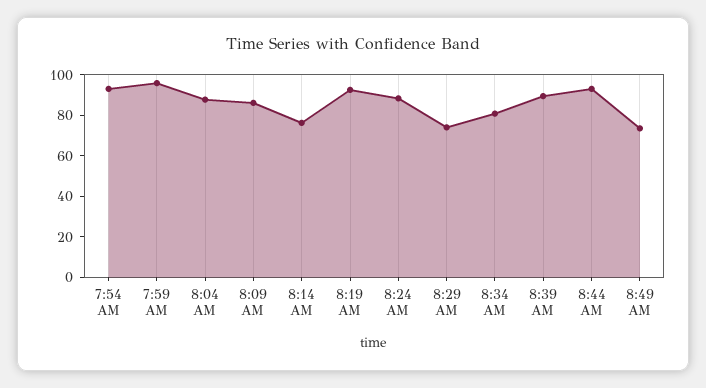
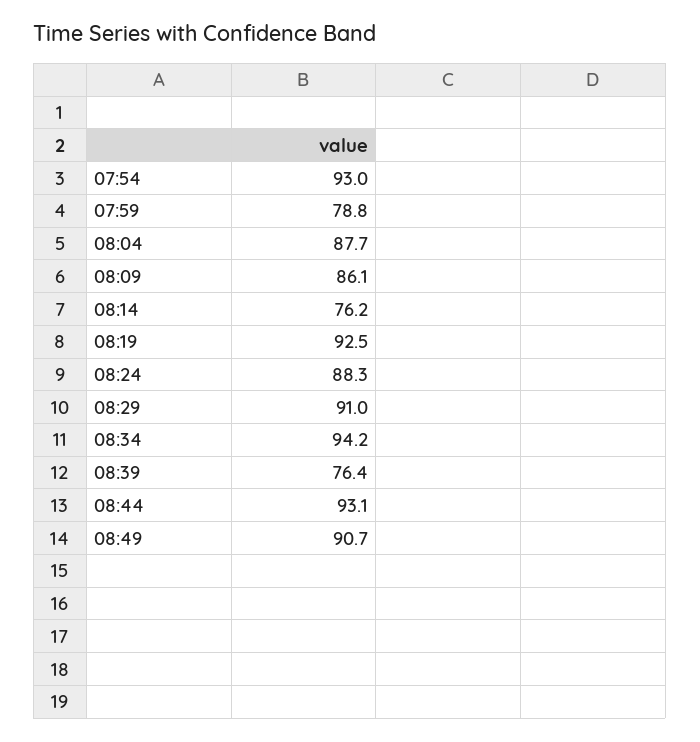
  {
    "7:54 AM": 93,
-   "7:59 AM": 95,
+   "7:59 AM": 78.8,
    "8:04 AM": 87.7,
    "8:09 AM": 86.1,
    "8:14 AM": 76.2,
    "8:19 AM": 92.5,
    "8:24 AM": 88.3,
-   "8:29 AM": 75,
+   "8:29 AM": 91,
-   "8:34 AM": 80,
+   "8:34 AM": 94.2,
-   "8:39 AM": 90,
+   "8:39 AM": 76.4,
    "8:44 AM": 93.1,
-   "8:49 AM": 75
+   "8:49 AM": 90.7
  }

